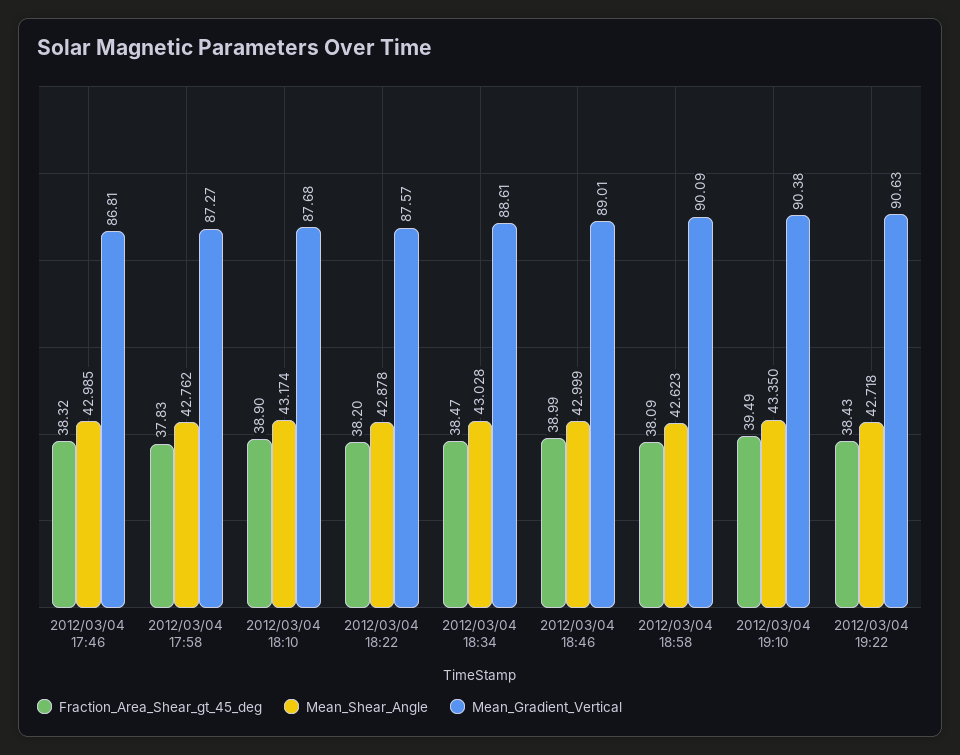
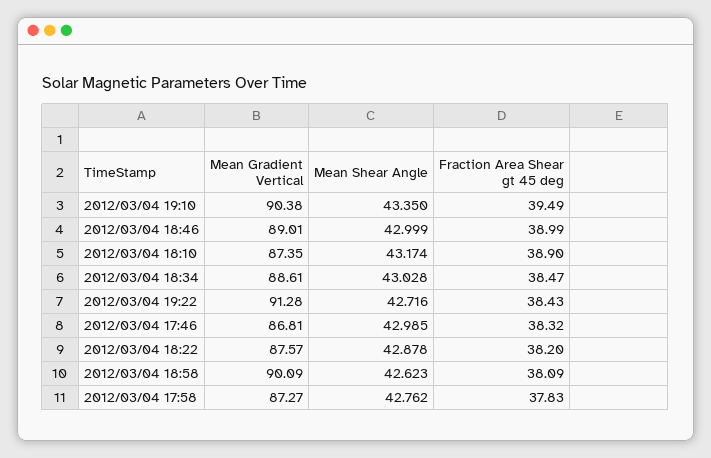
  {
    "Fraction_Area_Shear_gt_45_deg": {
      "2012/03/04 17:46": 38.32,
      "2012/03/04 17:58": 37.83,
      "2012/03/04 18:10": 38.9,
      "2012/03/04 18:22": 38.2,
      "2012/03/04 18:34": 38.47,
      "2012/03/04 18:46": 38.99,
      "2012/03/04 18:58": 38.09,
      "2012/03/04 19:10": 39.49,
      "2012/03/04 19:22": 38.43
    },
    "Mean_Shear_Angle": {
      "2012/03/04 17:46": 42.985,
      "2012/03/04 17:58": 42.762,
      "2012/03/04 18:10": 43.174,
      "2012/03/04 18:22": 42.878,
      "2012/03/04 18:34": 43.028,
      "2012/03/04 18:46": 42.999,
      "2012/03/04 18:58": 42.623,
      "2012/03/04 19:10": 43.35,
-     "2012/03/04 19:22": 42.718
+     "2012/03/04 19:22": 42.716
    },
    "Mean_Gradient_Vertical": {
      "2012/03/04 17:46": 86.81,
      "2012/03/04 17:58": 87.27,
-     "2012/03/04 18:10": 87.68,
+     "2012/03/04 18:10": 87.35,
      "2012/03/04 18:22": 87.57,
      "2012/03/04 18:34": 88.61,
      "2012/03/04 18:46": 89.01,
      "2012/03/04 18:58": 90.09,
      "2012/03/04 19:10": 90.38,
-     "2012/03/04 19:22": 90.63
+     "2012/03/04 19:22": 91.28
    }
  }

